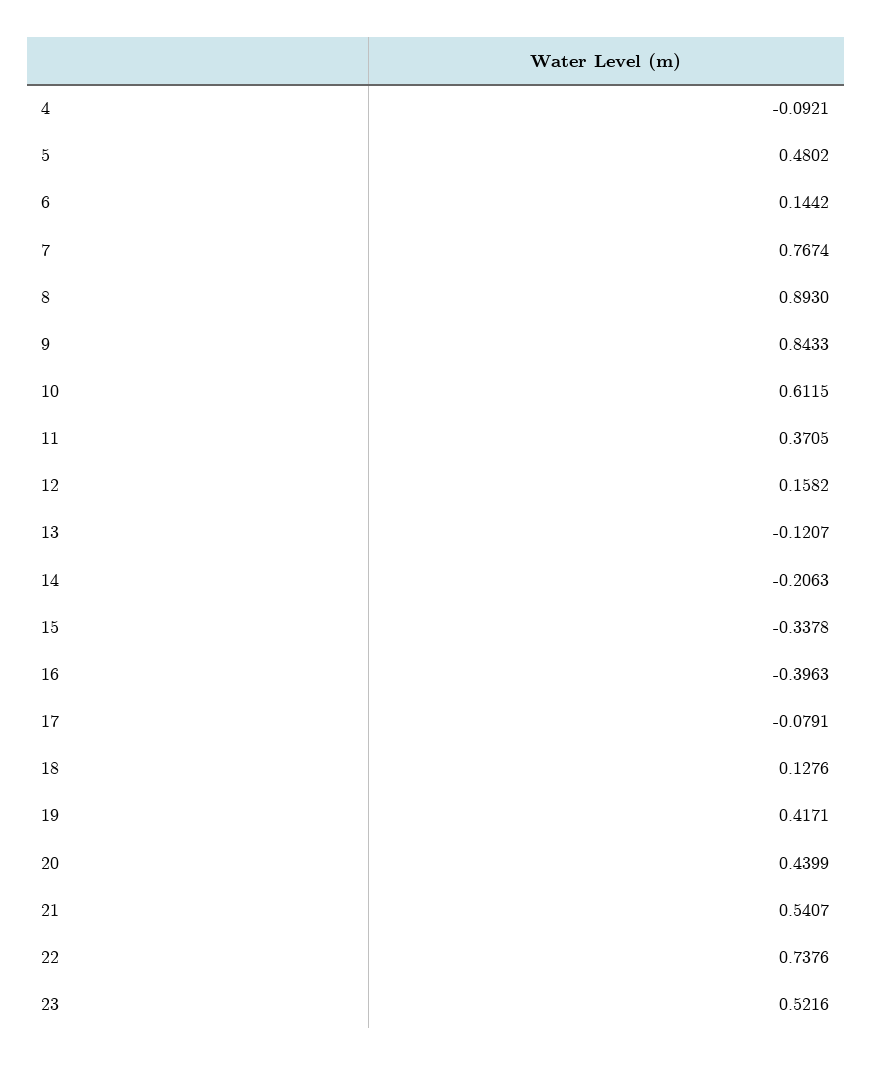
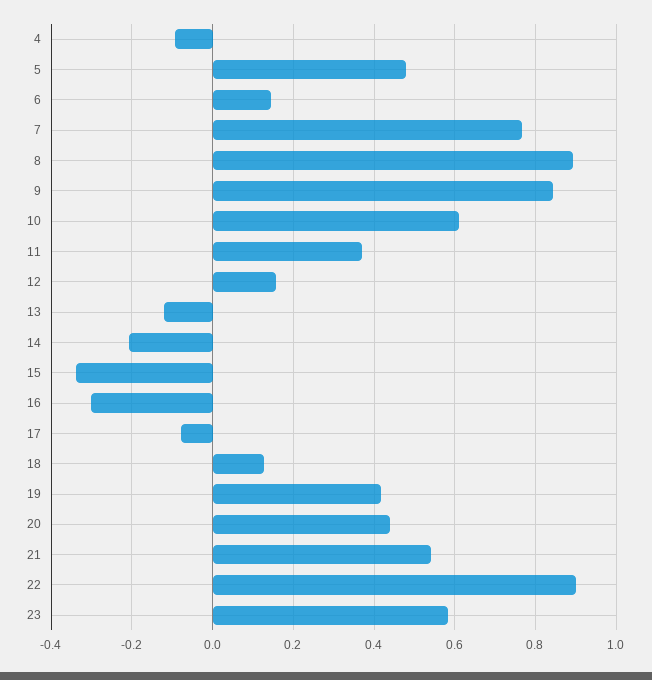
  {
    "4": -0.0921,
    "5": 0.4802,
    "6": 0.1442,
    "7": 0.7674,
    "8": 0.893,
    "9": 0.8433,
    "10": 0.6115,
    "11": 0.3705,
    "12": 0.1582,
    "13": -0.1207,
    "14": -0.2063,
    "15": -0.3378,
-   "16": -0.3963,
+   "16": -0.3,
    "17": -0.0791,
    "18": 0.1276,
    "19": 0.4171,
    "20": 0.4399,
    "21": 0.5407,
-   "22": 0.7376,
+   "22": 0.9,
-   "23": 0.5216
+   "23": 0.58
  }

